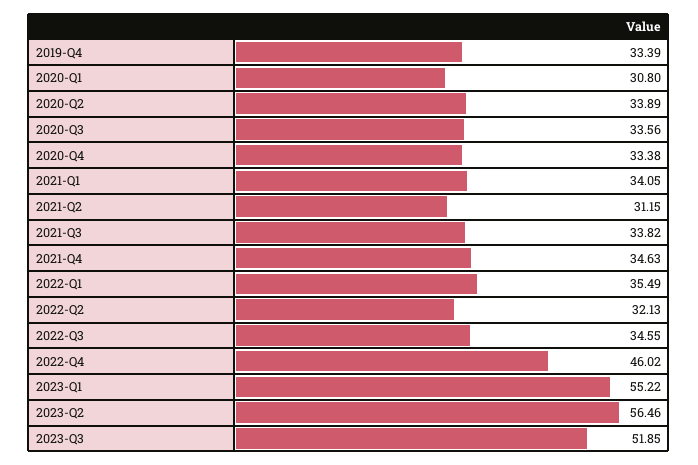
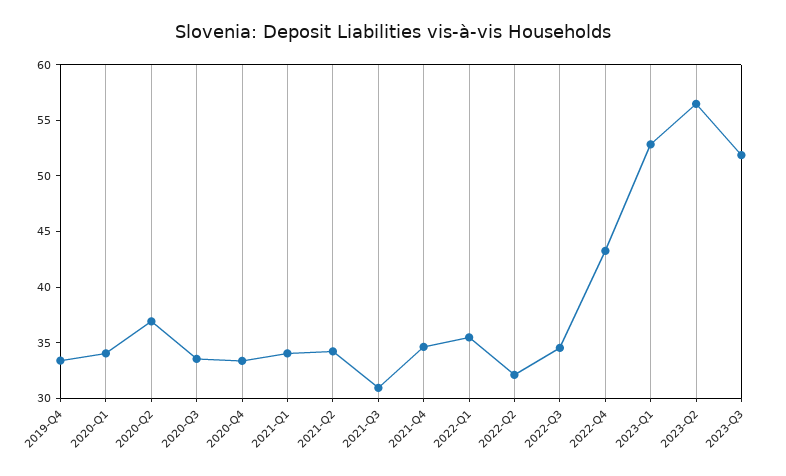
  {
    "2019-Q4": 33.39,
-   "2020-Q1": 30.8,
+   "2020-Q1": 34,
-   "2020-Q2": 33.89,
+   "2020-Q2": 37,
    "2020-Q3": 33.56,
    "2020-Q4": 33.38,
    "2021-Q1": 34.05,
-   "2021-Q2": 31.15,
+   "2021-Q2": 34,
-   "2021-Q3": 33.82,
+   "2021-Q3": 31,
    "2021-Q4": 34.63,
    "2022-Q1": 35.49,
    "2022-Q2": 32.13,
    "2022-Q3": 34.55,
-   "2022-Q4": 46.02,
+   "2022-Q4": 43,
-   "2023-Q1": 55.22,
+   "2023-Q1": 53,
    "2023-Q2": 56.46,
    "2023-Q3": 51.85
  }

